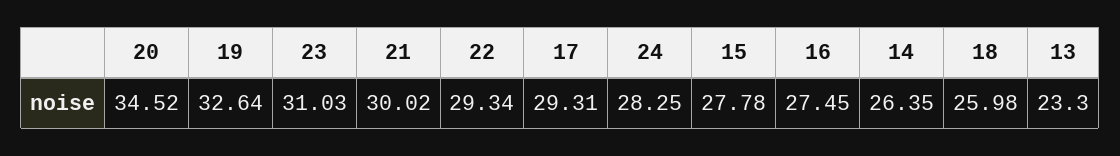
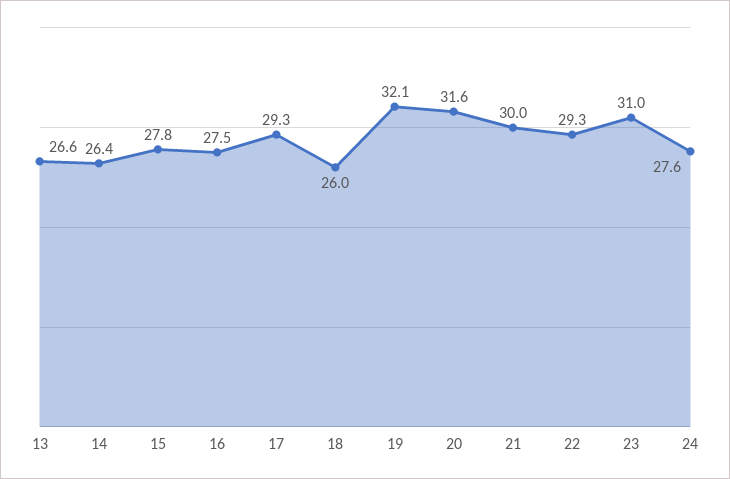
  {
-   "20": 34.52,
+   "20": 31.6,
-   "19": 32.64,
+   "19": 32.1,
    "23": 31.03,
    "21": 30.02,
    "22": 29.34,
    "17": 29.31,
-   "24": 28.25,
+   "24": 27.6,
    "15": 27.78,
    "16": 27.45,
    "14": 26.35,
    "18": 25.98,
-   "13": 23.3
+   "13": 26.6
  }

